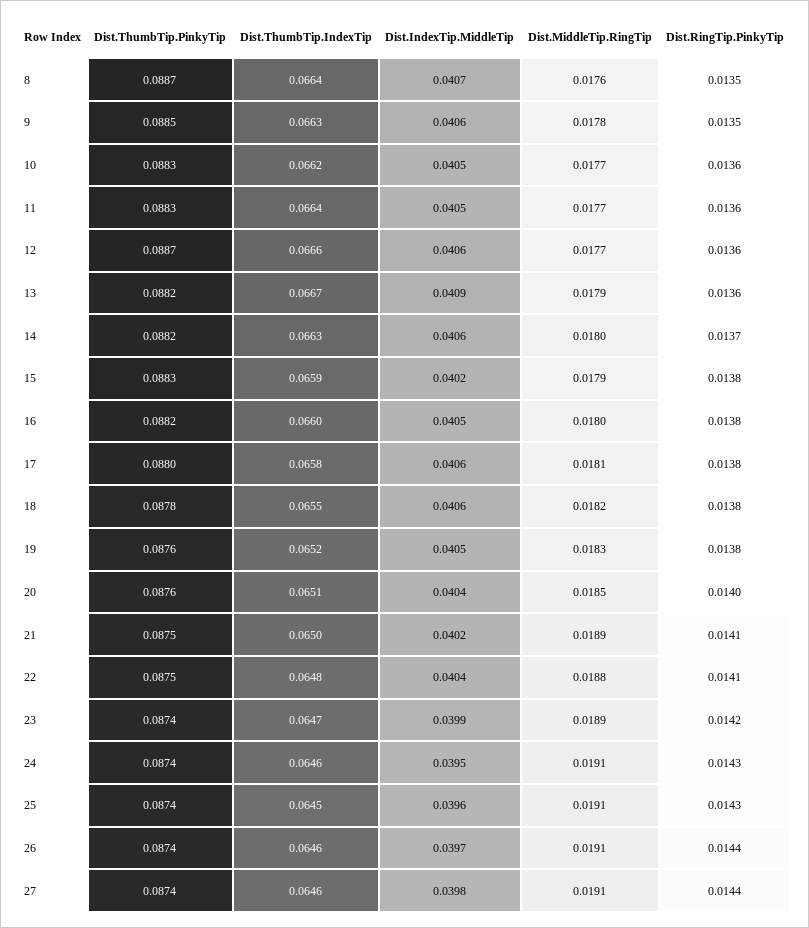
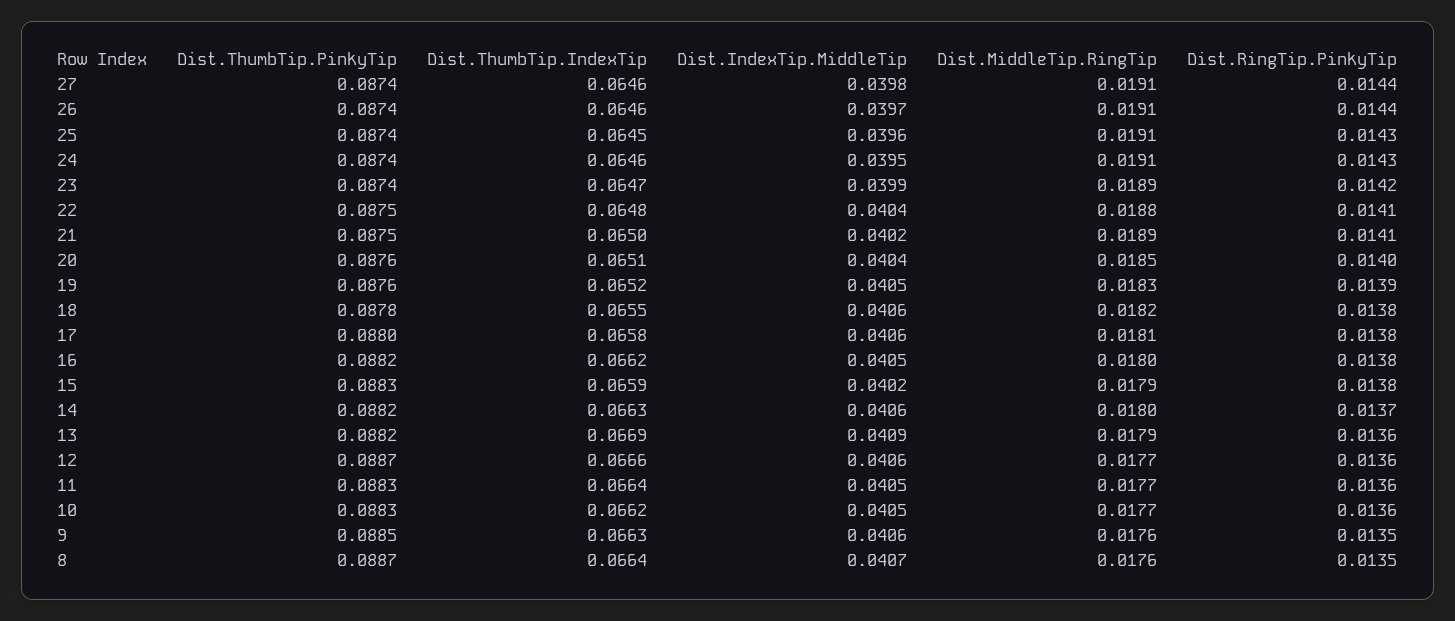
  {
    "Dist.ThumbTip.PinkyTip": {
      "8": 0.0887,
      "9": 0.0885,
      "10": 0.0883,
      "11": 0.0883,
      "12": 0.0887,
      "13": 0.0882,
      "14": 0.0882,
      "15": 0.0883,
      "16": 0.0882,
      "17": 0.088,
      "18": 0.0878,
      "19": 0.0876,
      "20": 0.0876,
      "21": 0.0875,
      "22": 0.0875,
      "23": 0.0874,
      "24": 0.0874,
      "25": 0.0874,
      "26": 0.0874,
      "27": 0.0874
    },
    "Dist.ThumbTip.IndexTip": {
      "8": 0.0664,
      "9": 0.0663,
      "10": 0.0662,
      "11": 0.0664,
      "12": 0.0666,
-     "13": 0.0667,
+     "13": 0.0669,
      "14": 0.0663,
      "15": 0.0659,
-     "16": 0.066,
+     "16": 0.0662,
      "17": 0.0658,
      "18": 0.0655,
      "19": 0.0652,
      "20": 0.0651,
      "21": 0.065,
      "22": 0.0648,
      "23": 0.0647,
      "24": 0.0646,
      "25": 0.0645,
      "26": 0.0646,
      "27": 0.0646
    },
    "Dist.IndexTip.MiddleTip": {
      "8": 0.0407,
      "9": 0.0406,
      "10": 0.0405,
      "11": 0.0405,
      "12": 0.0406,
      "13": 0.0409,
      "14": 0.0406,
      "15": 0.0402,
      "16": 0.0405,
      "17": 0.0406,
      "18": 0.0406,
      "19": 0.0405,
      "20": 0.0404,
      "21": 0.0402,
      "22": 0.0404,
      "23": 0.0399,
      "24": 0.0395,
      "25": 0.0396,
      "26": 0.0397,
      "27": 0.0398
    },
    "Dist.MiddleTip.RingTip": {
      "8": 0.0176,
-     "9": 0.0178,
+     "9": 0.0176,
      "10": 0.0177,
      "11": 0.0177,
      "12": 0.0177,
      "13": 0.0179,
      "14": 0.018,
      "15": 0.0179,
      "16": 0.018,
      "17": 0.0181,
      "18": 0.0182,
      "19": 0.0183,
      "20": 0.0185,
      "21": 0.0189,
      "22": 0.0188,
      "23": 0.0189,
      "24": 0.0191,
      "25": 0.0191,
      "26": 0.0191,
      "27": 0.0191
    },
    "Dist.RingTip.PinkyTip": {
      "8": 0.0135,
      "9": 0.0135,
      "10": 0.0136,
      "11": 0.0136,
      "12": 0.0136,
      "13": 0.0136,
      "14": 0.0137,
      "15": 0.0138,
      "16": 0.0138,
      "17": 0.0138,
      "18": 0.0138,
-     "19": 0.0138,
+     "19": 0.0139,
      "20": 0.014,
      "21": 0.0141,
      "22": 0.0141,
      "23": 0.0142,
      "24": 0.0143,
      "25": 0.0143,
      "26": 0.0144,
      "27": 0.0144
    }
  }

